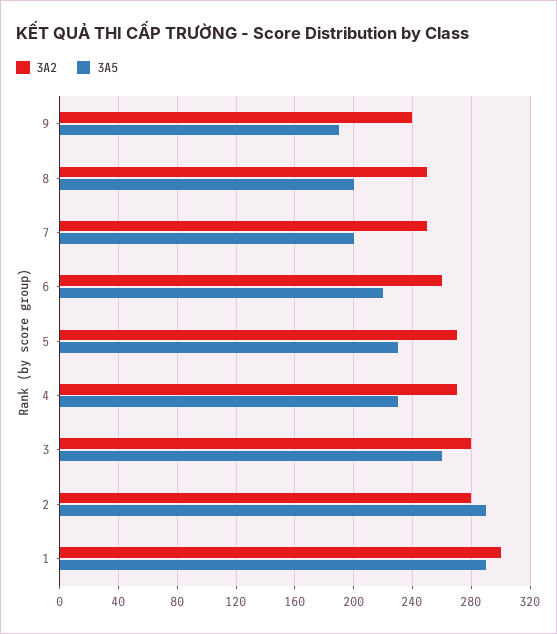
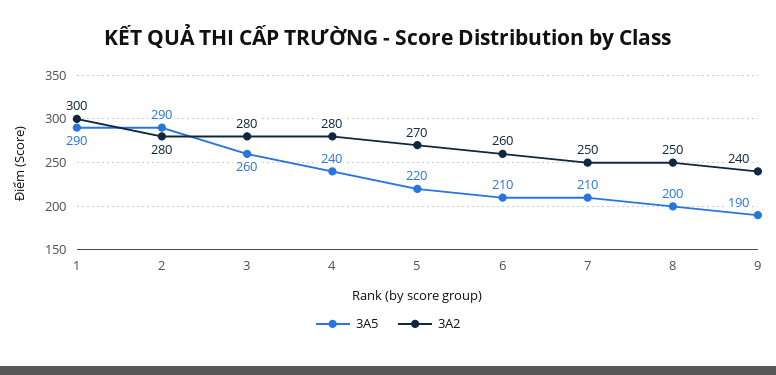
  {
    "3A2": {
      "9": 240,
      "8": 250,
      "7": 250,
      "6": 260,
      "5": 270,
-     "4": 270,
+     "4": 280,
      "3": 280,
      "2": 280,
      "1": 300
    },
    "3A5": {
      "9": 190,
      "8": 200,
-     "7": 200,
+     "7": 210,
-     "6": 220,
+     "6": 210,
-     "5": 230,
+     "5": 220,
-     "4": 230,
+     "4": 240,
      "3": 260,
      "2": 290,
      "1": 290
    }
  }

